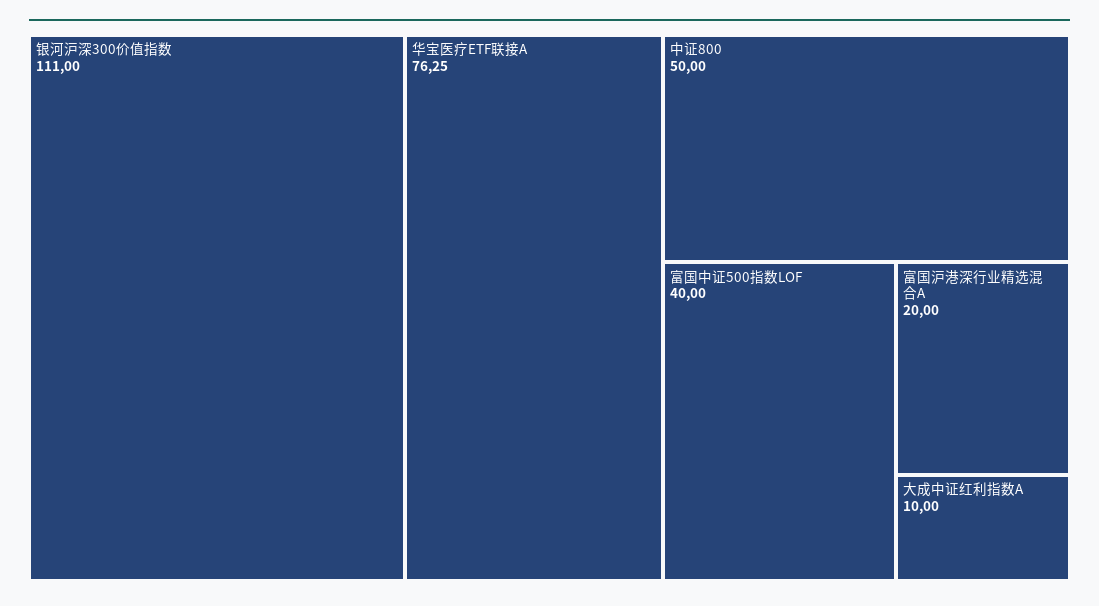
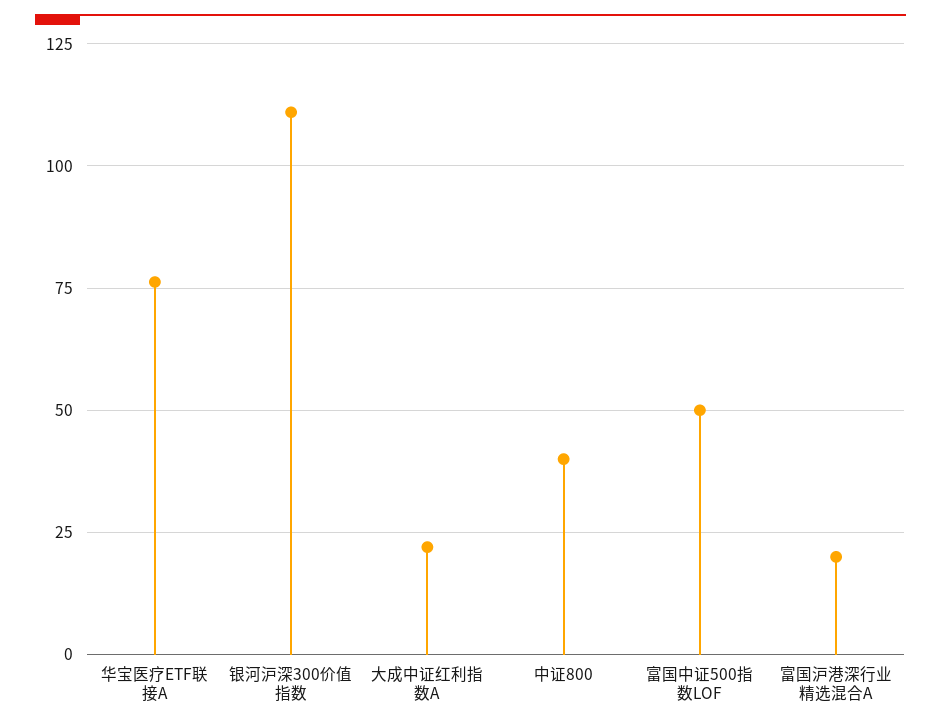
  {
    "银河沪深300价值指数": 111,
    "华宝医疗ETF联接A": 76.25,
-   "中证800": 50,
+   "中证800": 40,
-   "富国中证500指数LOF": 40,
+   "富国中证500指数LOF": 50,
    "富国沪港深行业精选混合A": 20,
-   "大成中证红利指数A": 10
+   "大成中证红利指数A": 22.5
  }

